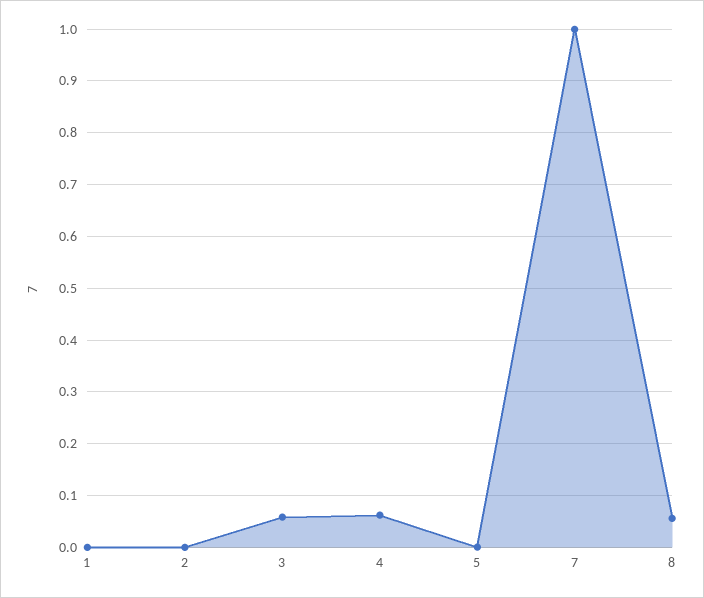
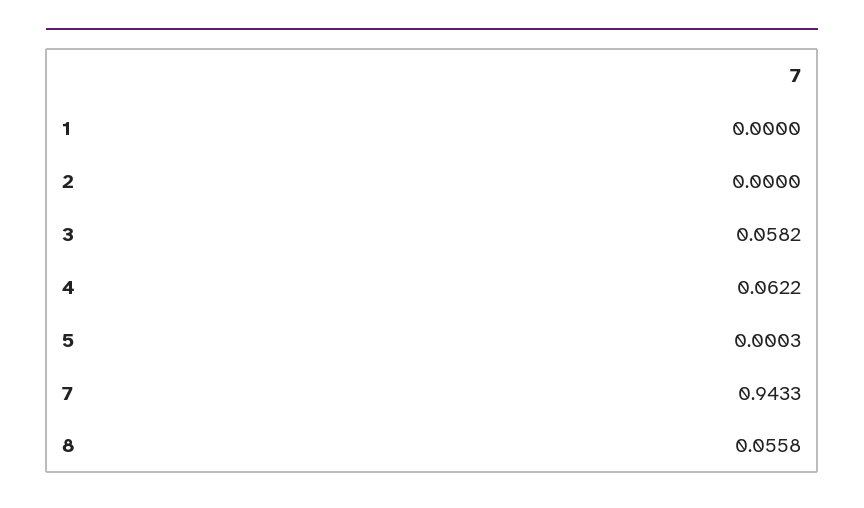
  {
    "1": 0,
    "2": 0,
    "3": 0.0582,
    "4": 0.0622,
    "5": 0.0003,
-   "7": 1,
+   "7": 0.9433,
    "8": 0.0558
  }

